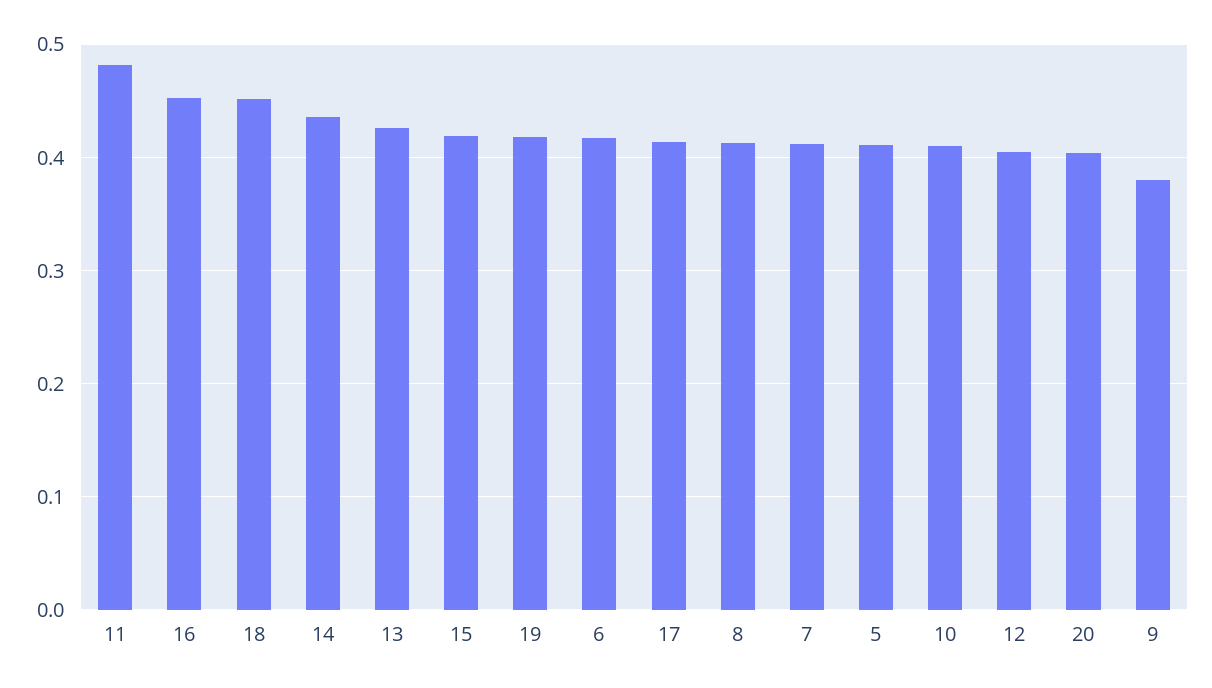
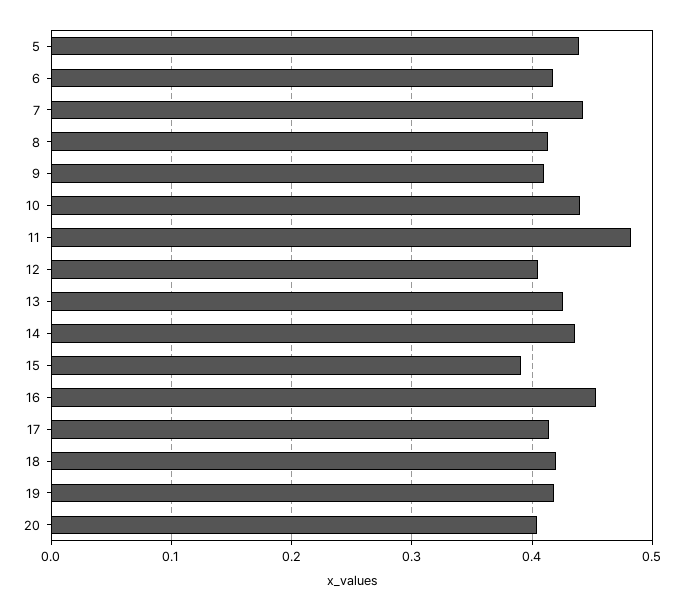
  {
    "11": 0.48,
    "16": 0.45,
-   "18": 0.45,
+   "18": 0.42,
    "14": 0.44,
    "13": 0.43,
-   "15": 0.42,
+   "15": 0.39,
    "19": 0.42,
    "6": 0.42,
    "17": 0.41,
    "8": 0.41,
-   "7": 0.41,
+   "7": 0.44,
-   "5": 0.41,
+   "5": 0.44,
-   "10": 0.41,
+   "10": 0.44,
    "12": 0.41,
    "20": 0.4,
-   "9": 0.38
+   "9": 0.41
  }

